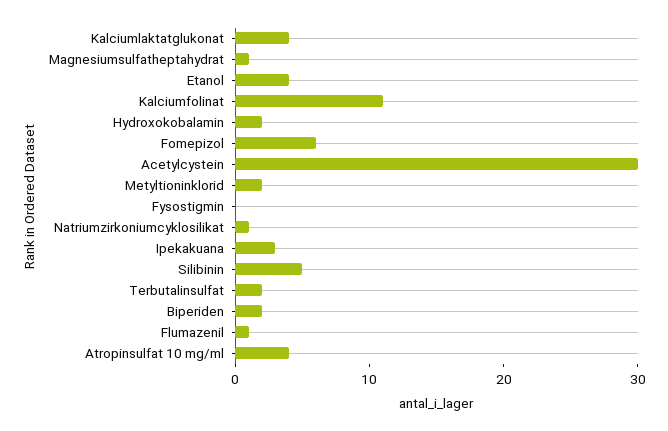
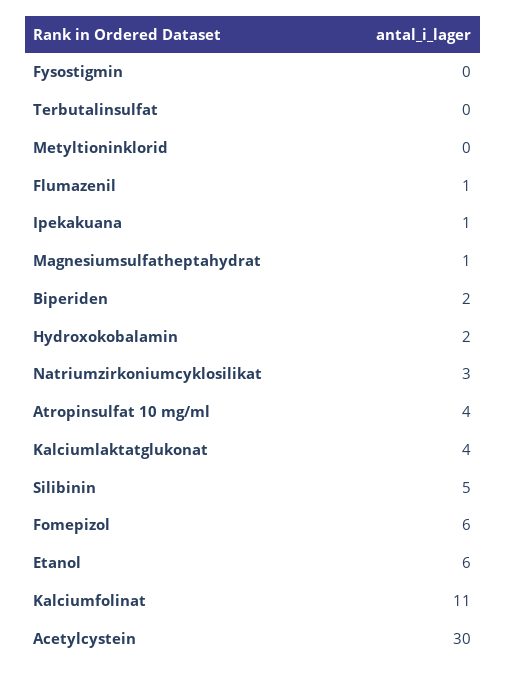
  {
    "Kalciumlaktatglukonat": 4,
    "Magnesiumsulfatheptahydrat": 1,
-   "Etanol": 4,
+   "Etanol": 6,
    "Kalciumfolinat": 11,
    "Hydroxokobalamin": 2,
    "Fomepizol": 6,
    "Acetylcystein": 30,
-   "Metyltioninklorid": 2,
+   "Metyltioninklorid": 0,
    "Fysostigmin": 0,
-   "Natriumzirkoniumcyklosilikat": 1,
+   "Natriumzirkoniumcyklosilikat": 3,
-   "Ipekakuana": 3,
+   "Ipekakuana": 1,
    "Silibinin": 5,
-   "Terbutalinsulfat": 2,
+   "Terbutalinsulfat": 0,
    "Biperiden": 2,
    "Flumazenil": 1,
    "Atropinsulfat 10 mg/ml": 4
  }

